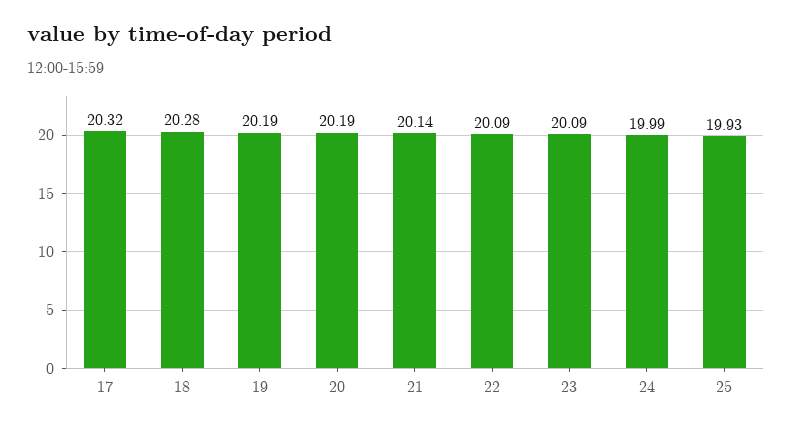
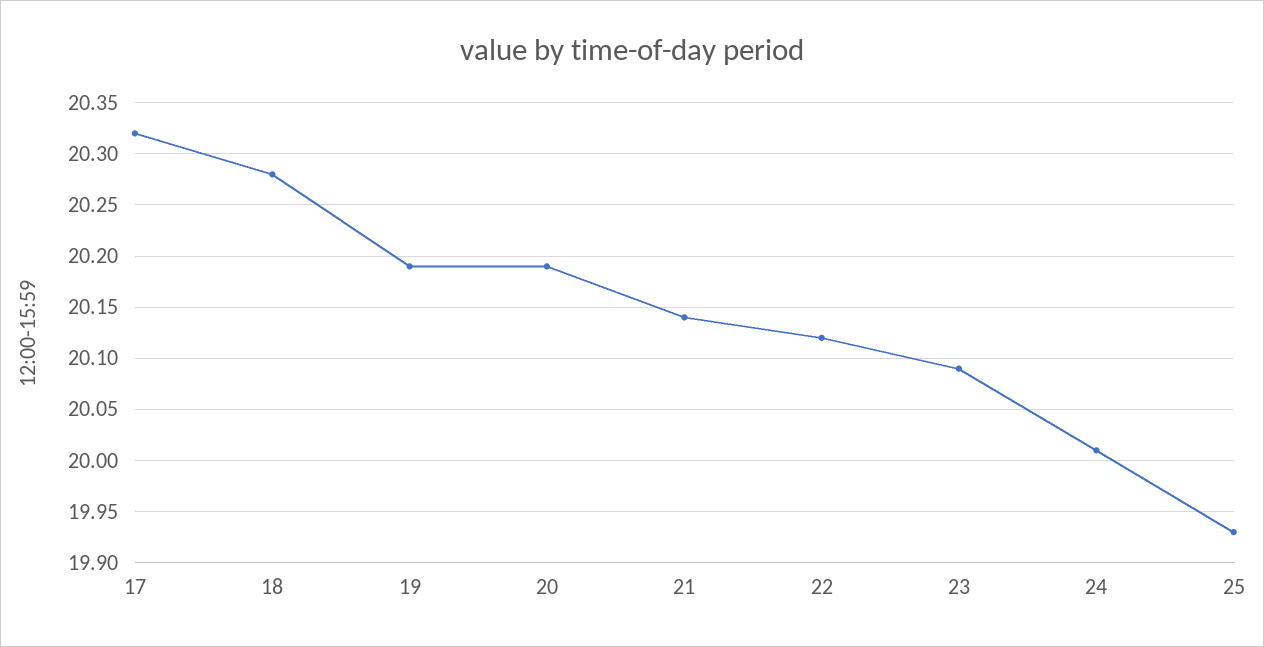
  {
    "17": 20.32,
    "18": 20.28,
    "19": 20.19,
    "20": 20.19,
    "21": 20.14,
-   "22": 20.09,
+   "22": 20.12,
    "23": 20.09,
-   "24": 19.99,
+   "24": 20.01,
    "25": 19.93
  }

